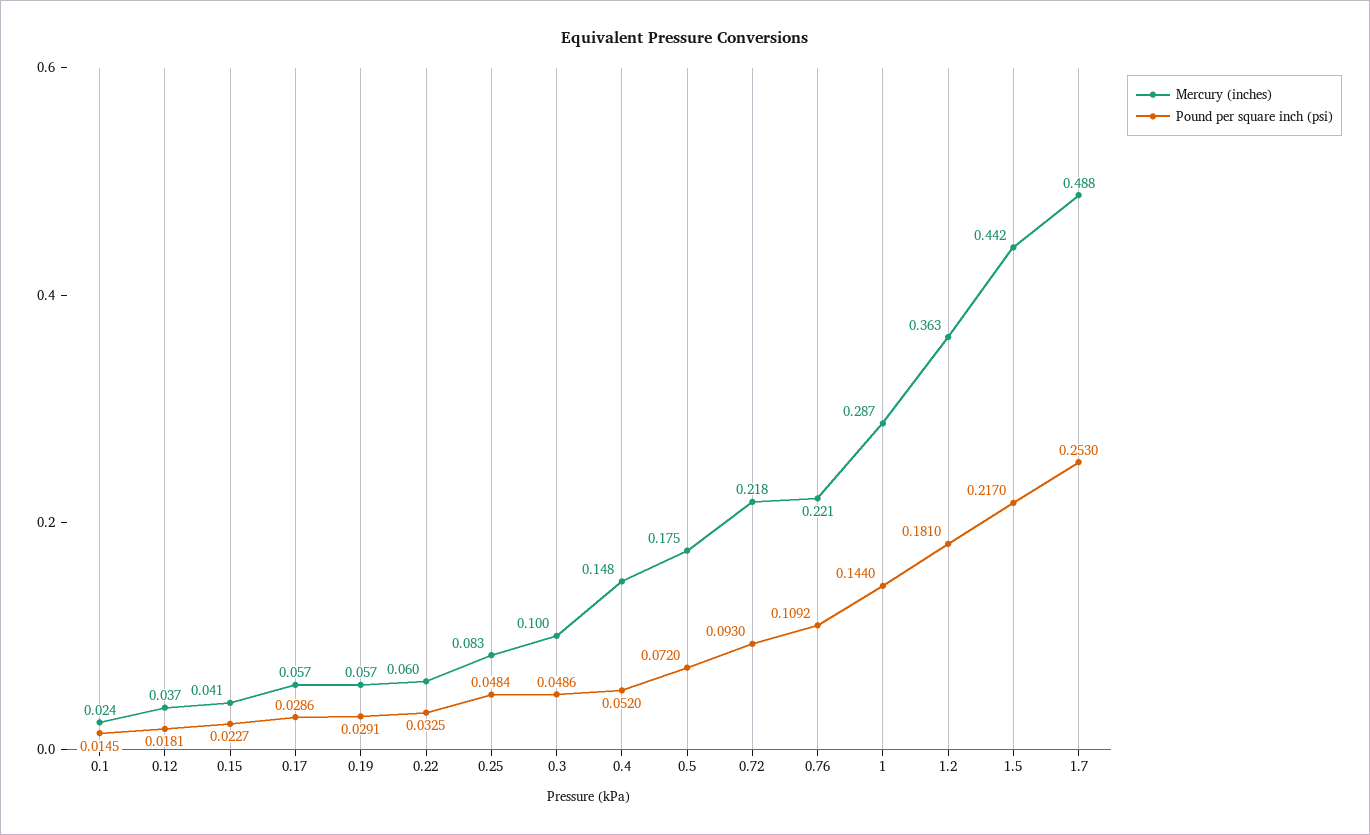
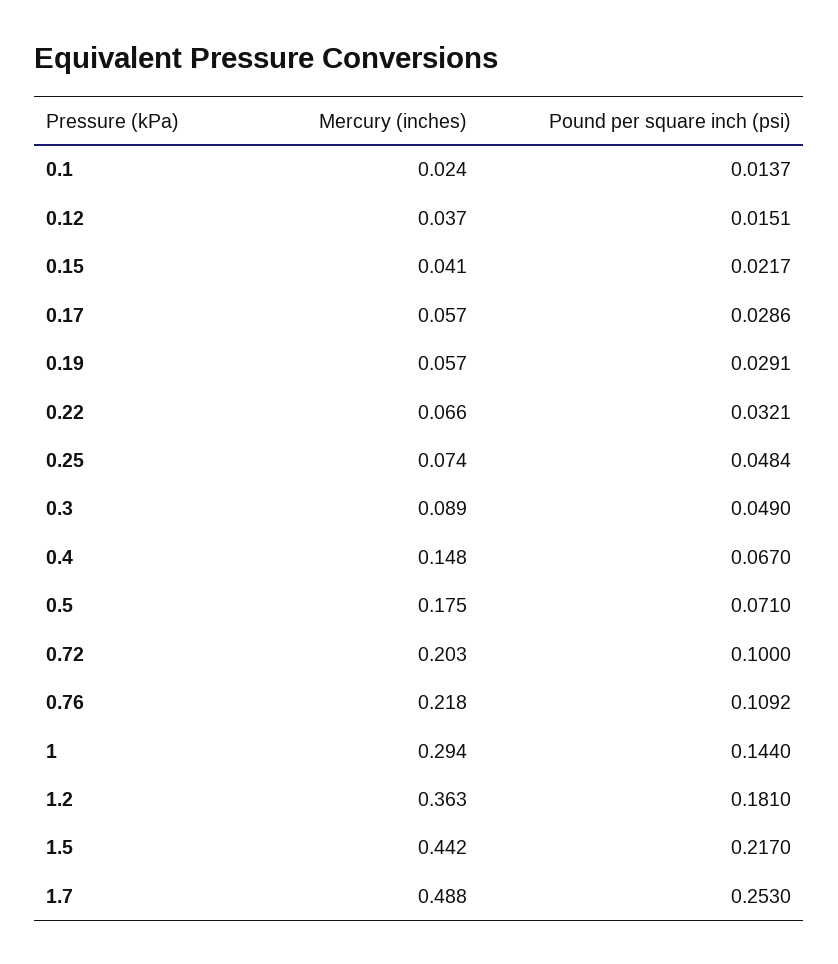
  {
    "Mercury (inches)": {
      "0.1": 0.024,
      "0.12": 0.037,
      "0.15": 0.041,
      "0.17": 0.057,
      "0.19": 0.057,
-     "0.22": 0.06,
+     "0.22": 0.066,
-     "0.25": 0.083,
+     "0.25": 0.074,
-     "0.3": 0.1,
+     "0.3": 0.089,
      "0.4": 0.148,
      "0.5": 0.175,
-     "0.72": 0.218,
+     "0.72": 0.203,
-     "0.76": 0.221,
+     "0.76": 0.218,
-     "1": 0.287,
+     "1": 0.294,
      "1.2": 0.363,
      "1.5": 0.442,
      "1.7": 0.488
    },
    "Pound per square inch (psi)": {
-     "0.1": 0.0145,
+     "0.1": 0.0137,
-     "0.12": 0.0181,
+     "0.12": 0.0151,
-     "0.15": 0.0227,
+     "0.15": 0.0217,
      "0.17": 0.0286,
      "0.19": 0.0291,
-     "0.22": 0.0325,
+     "0.22": 0.0321,
      "0.25": 0.0484,
-     "0.3": 0.0486,
+     "0.3": 0.049,
-     "0.4": 0.052,
+     "0.4": 0.067,
-     "0.5": 0.072,
+     "0.5": 0.071,
-     "0.72": 0.093,
+     "0.72": 0.1,
      "0.76": 0.1092,
      "1": 0.144,
      "1.2": 0.181,
      "1.5": 0.217,
      "1.7": 0.253
    }
  }

